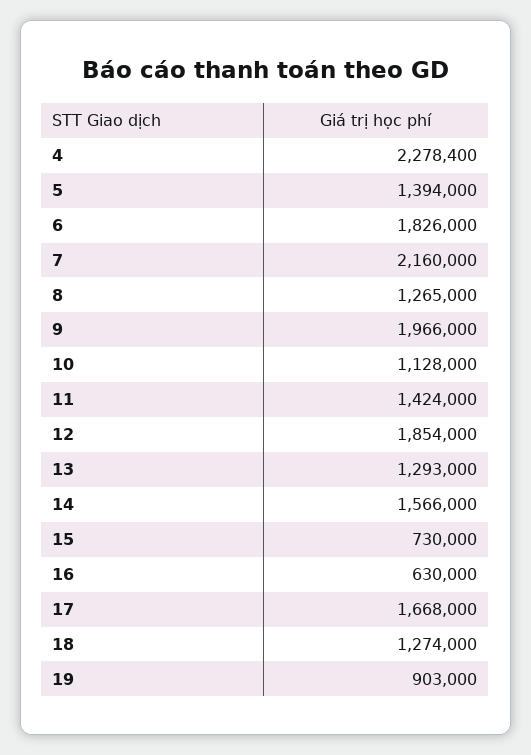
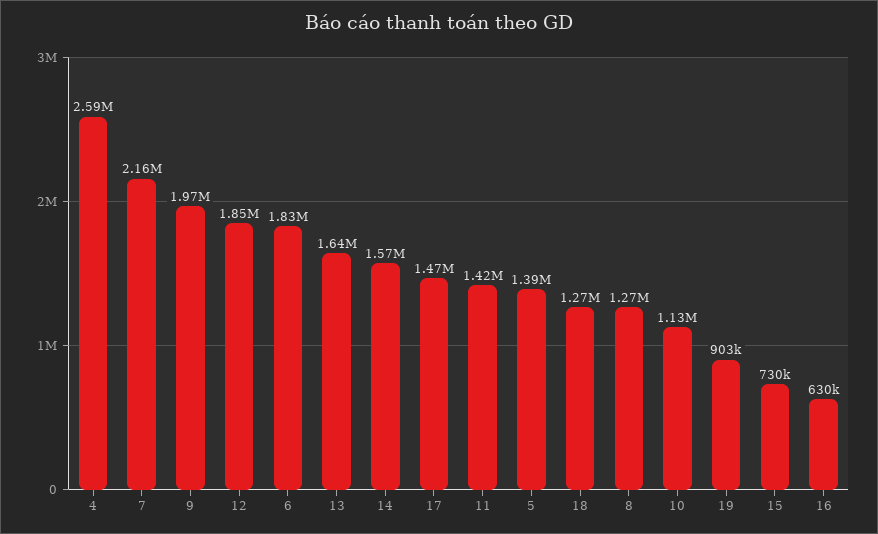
  {
-   "4": 2278400,
+   "4": 2590000,
    "5": 1394000,
    "6": 1826000,
    "7": 2160000,
    "8": 1265000,
    "9": 1966000,
    "10": 1128000,
    "11": 1424000,
    "12": 1854000,
-   "13": 1293000,
+   "13": 1640000,
    "14": 1566000,
    "15": 730000,
    "16": 630000,
-   "17": 1668000,
+   "17": 1470000,
    "18": 1274000,
    "19": 903000
  }

